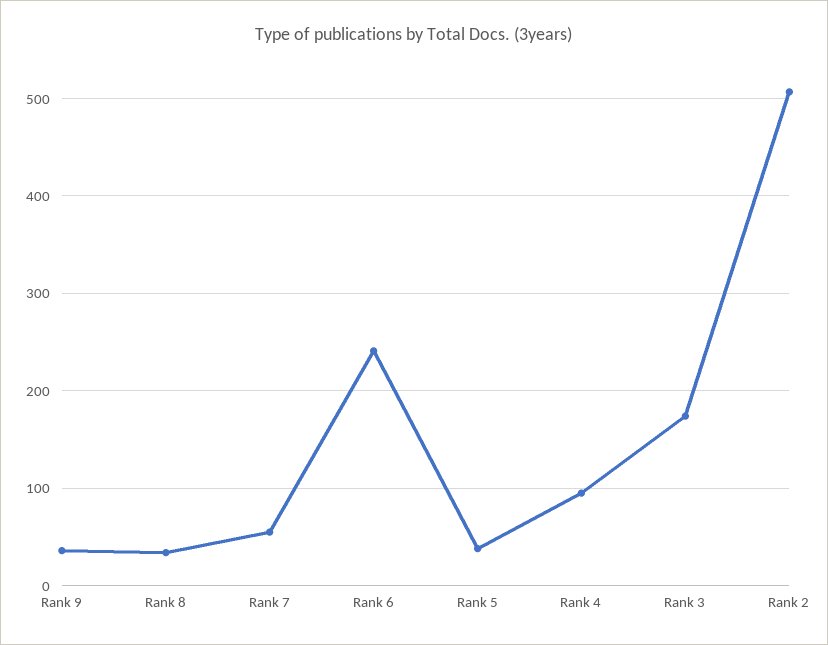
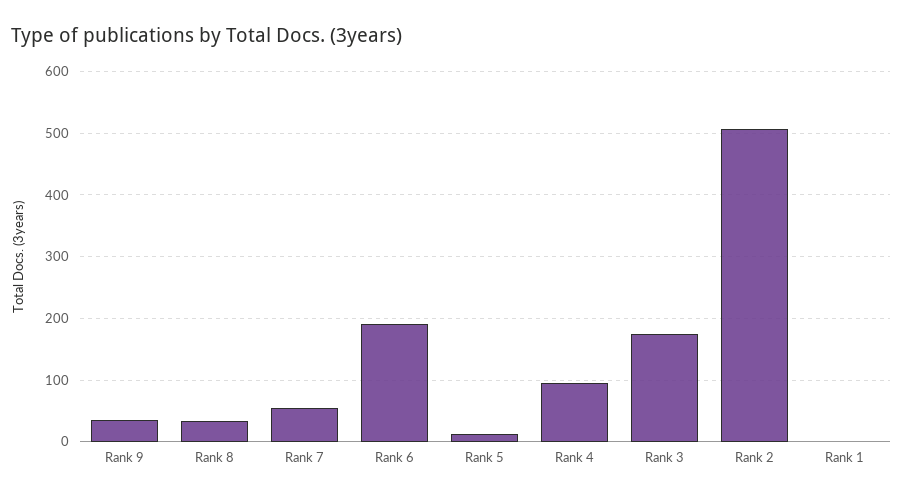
  {
    "Rank 9": 40,
    "Rank 8": 30,
    "Rank 7": 60,
-   "Rank 6": 240,
+   "Rank 6": 190,
-   "Rank 5": 40,
+   "Rank 5": 10,
    "Rank 4": 100,
    "Rank 3": 170,
-   "Rank 2": 510
+   "Rank 2": 510,
+   "Rank 1": 0
  }

